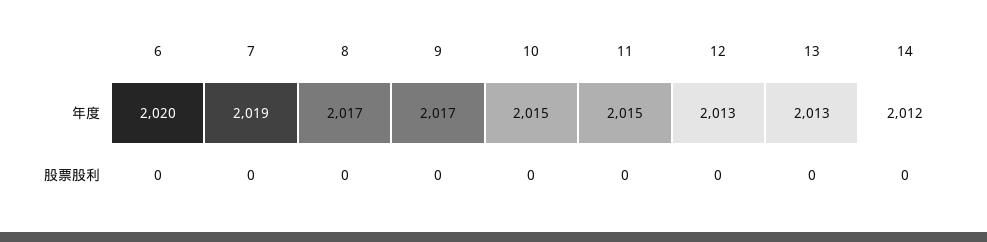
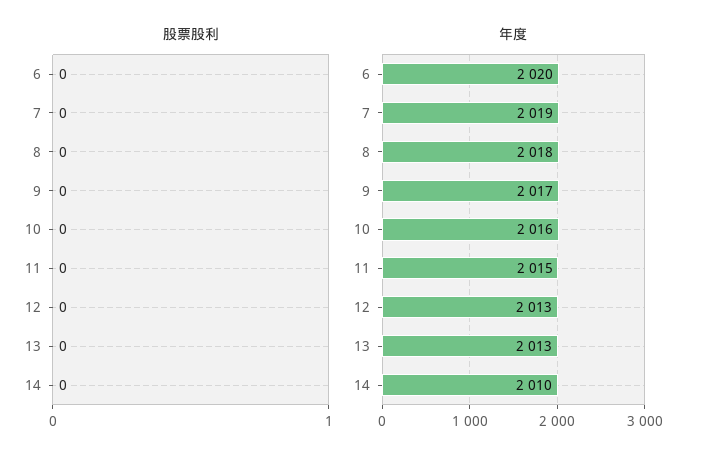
  {
    "年度": {
      "6": 2020,
      "7": 2019,
-     "8": 2017,
+     "8": 2018,
      "9": 2017,
-     "10": 2015,
+     "10": 2016,
      "11": 2015,
      "12": 2013,
      "13": 2013,
-     "14": 2012
+     "14": 2010
    },
    "股票股利": {
      "6": 0,
      "7": 0,
      "8": 0,
      "9": 0,
      "10": 0,
      "11": 0,
      "12": 0,
      "13": 0,
      "14": 0
    }
  }

